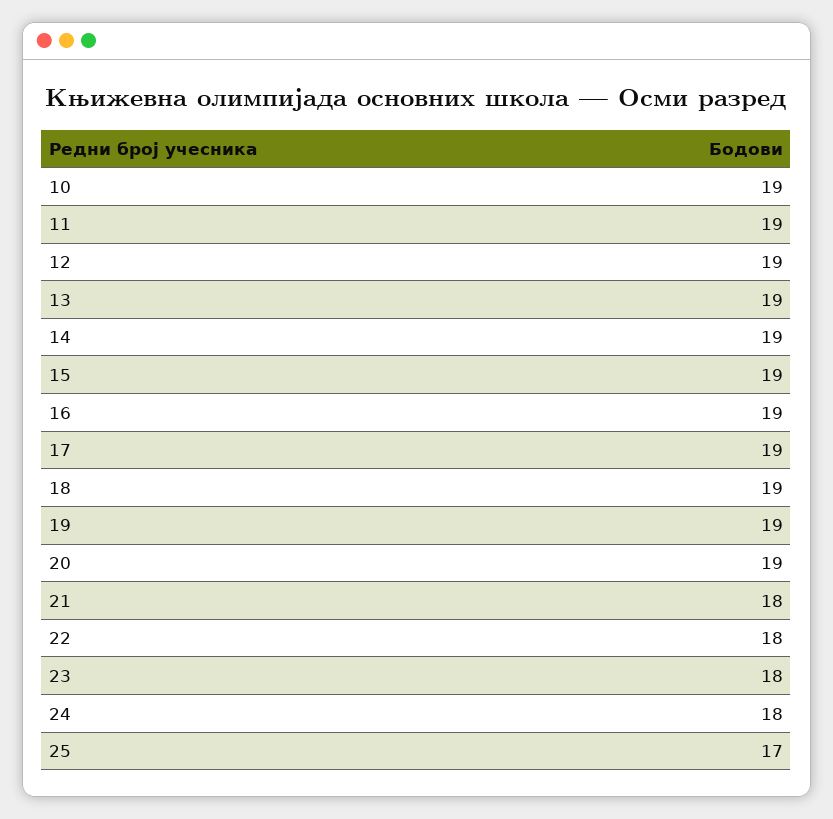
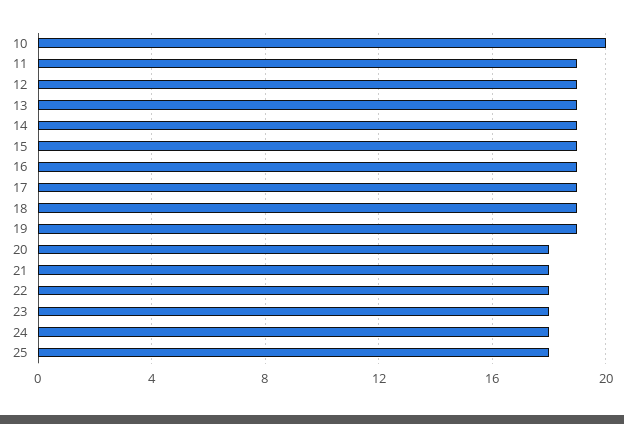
  {
-   "10": 19,
+   "10": 20,
    "11": 19,
    "12": 19,
    "13": 19,
    "14": 19,
    "15": 19,
    "16": 19,
    "17": 19,
    "18": 19,
    "19": 19,
-   "20": 19,
+   "20": 18,
    "21": 18,
    "22": 18,
    "23": 18,
    "24": 18,
-   "25": 17
+   "25": 18
  }

